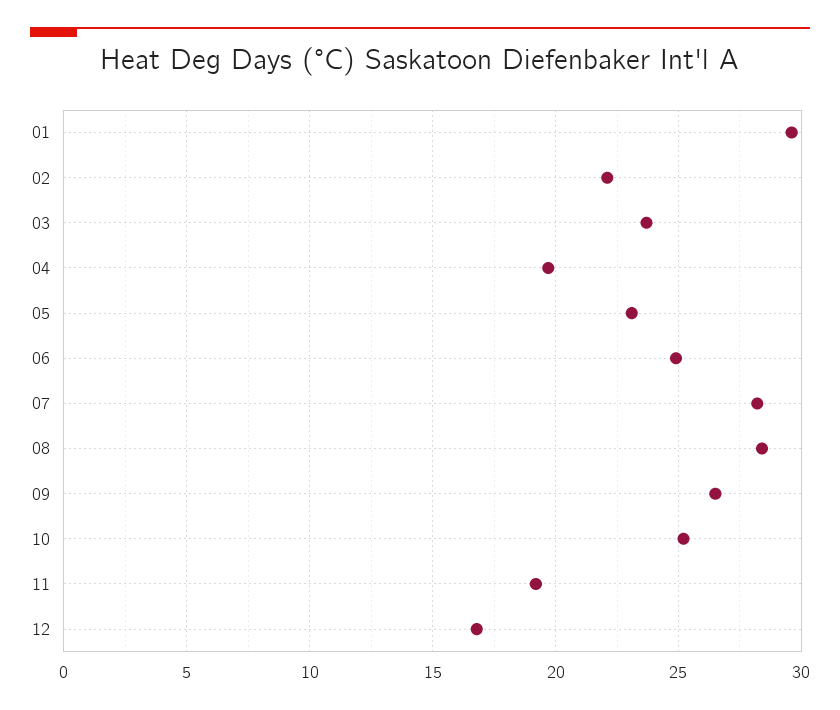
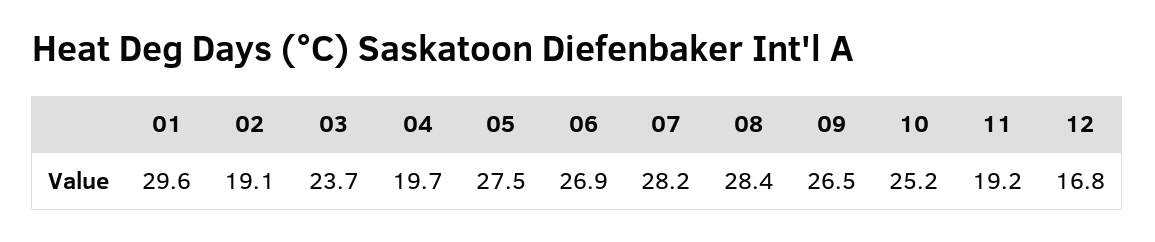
  {
    "01": 29.6,
-   "02": 22,
+   "02": 19.1,
    "03": 23.7,
    "04": 19.7,
-   "05": 23,
+   "05": 27.5,
-   "06": 25,
+   "06": 26.9,
    "07": 28.2,
    "08": 28.4,
    "09": 26.5,
    "10": 25.2,
    "11": 19.2,
    "12": 16.8
  }

